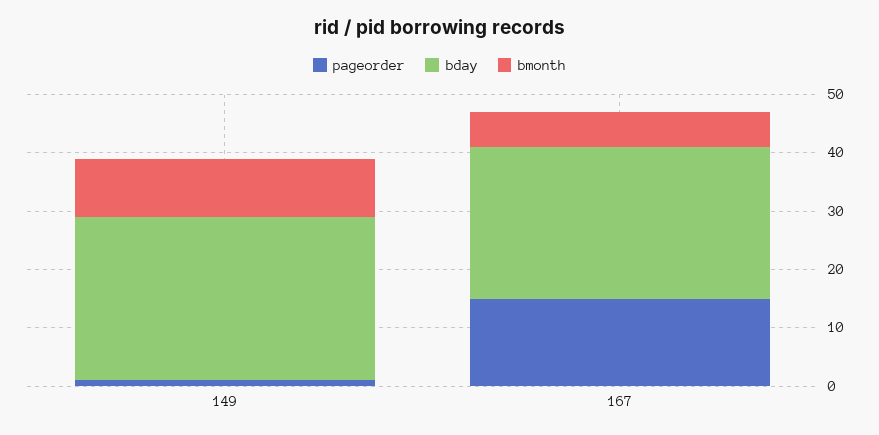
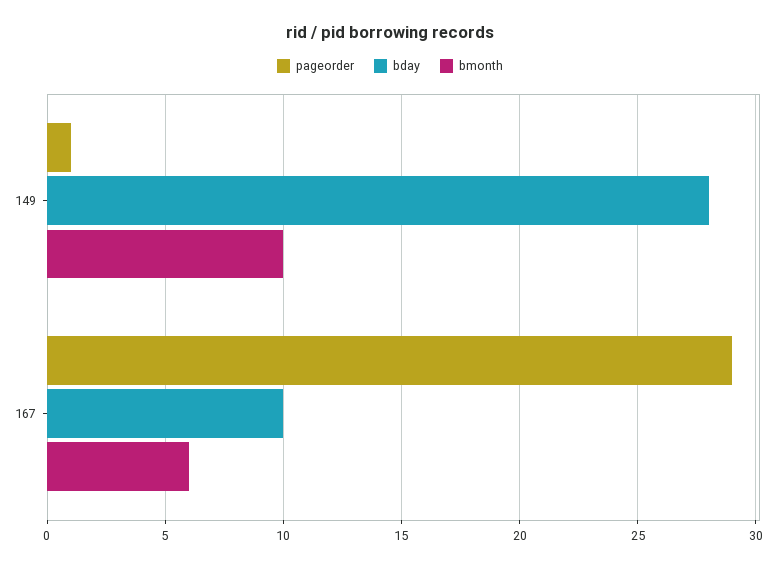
  {
    "pageorder": {
      "149": 1,
-     "167": 15
+     "167": 29
    },
    "bday": {
      "149": 28,
-     "167": 25
+     "167": 10
    },
    "bmonth": {
      "149": 10,
      "167": 6
    }
  }

